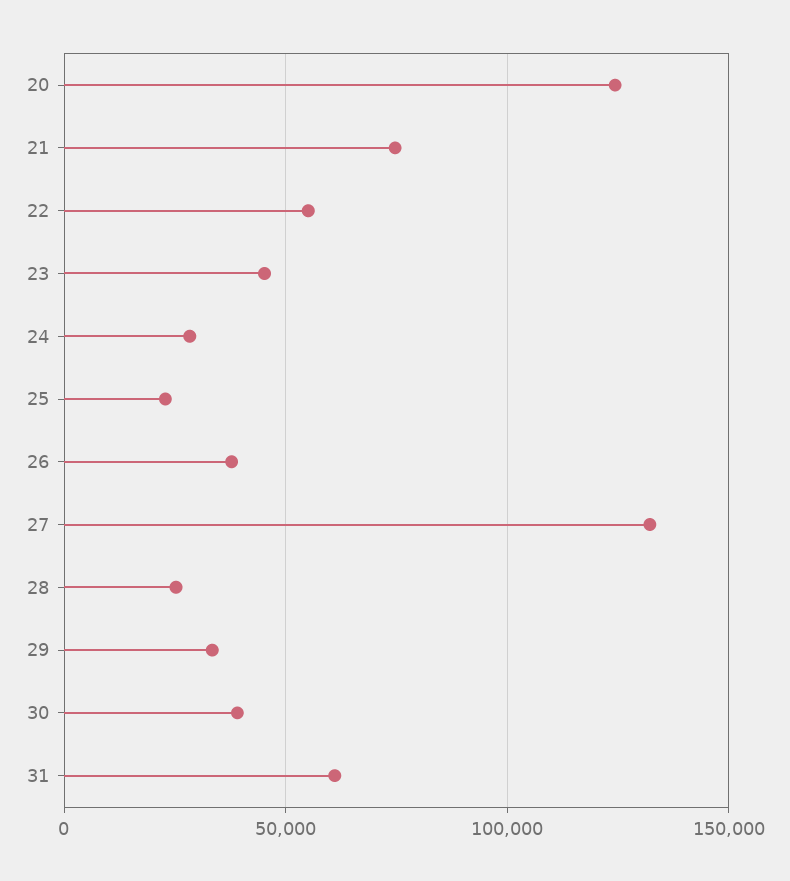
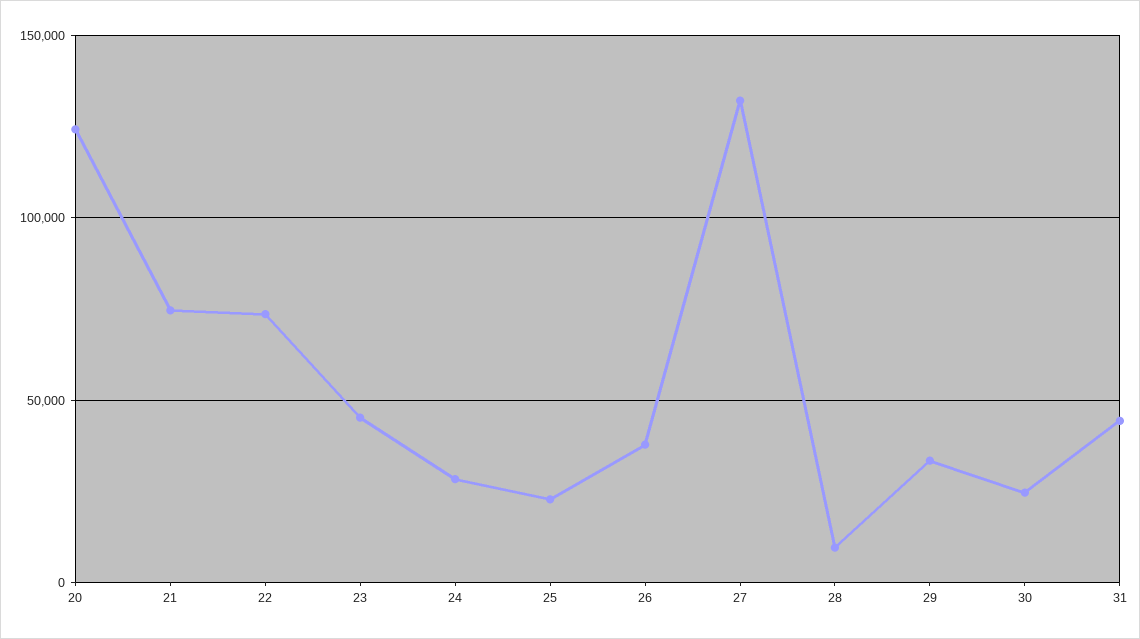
  {
    "20": 125000,
    "21": 75000,
-   "22": 55000,
+   "22": 75000,
    "23": 45000,
    "24": 30000,
    "25": 25000,
    "26": 40000,
    "27": 130000,
-   "28": 25000,
+   "28": 10000,
    "29": 35000,
-   "30": 40000,
+   "30": 25000,
-   "31": 60000
+   "31": 45000
  }

